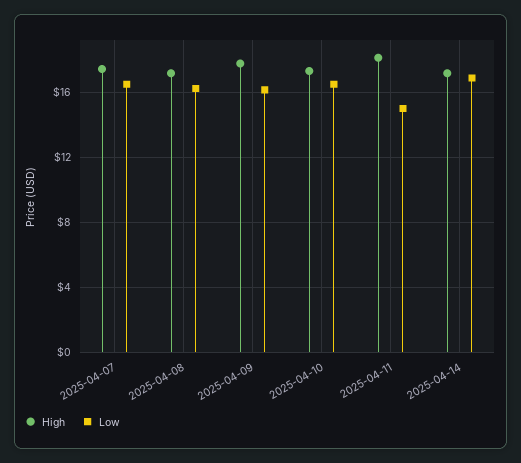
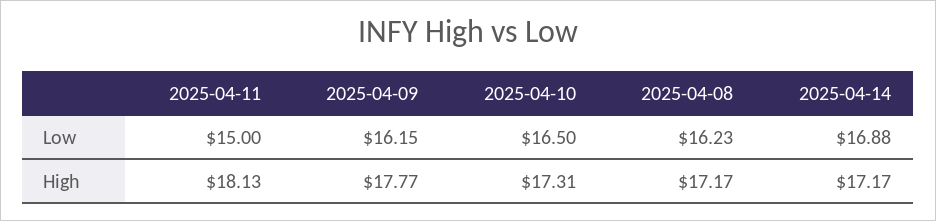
  {
    "High": {
-     "2025-04-07": 17.5,
      "2025-04-08": 17.17,
      "2025-04-09": 17.77,
      "2025-04-10": 17.31,
      "2025-04-11": 18.13,
      "2025-04-14": 17.17
    },
    "Low": {
-     "2025-04-07": 16.5,
      "2025-04-08": 16.23,
      "2025-04-09": 16.15,
      "2025-04-10": 16.5,
      "2025-04-11": 15,
      "2025-04-14": 16.88
    }
  }

